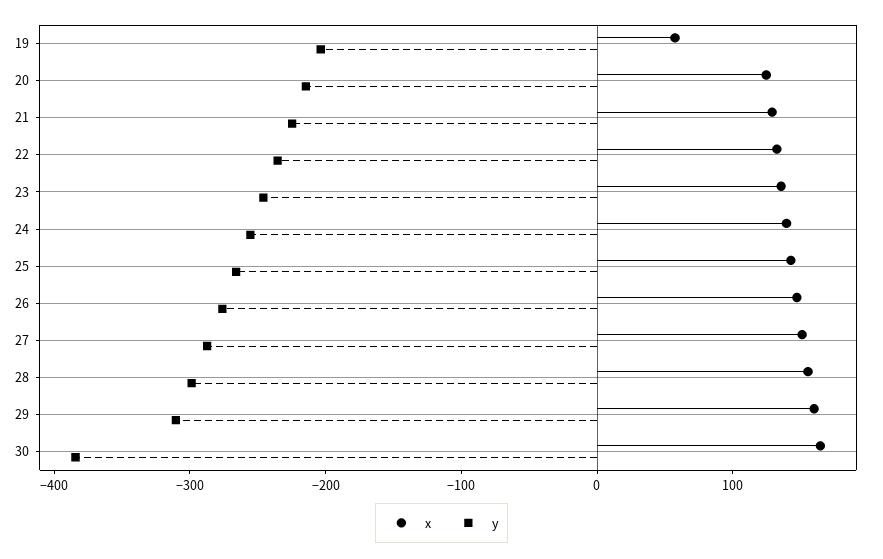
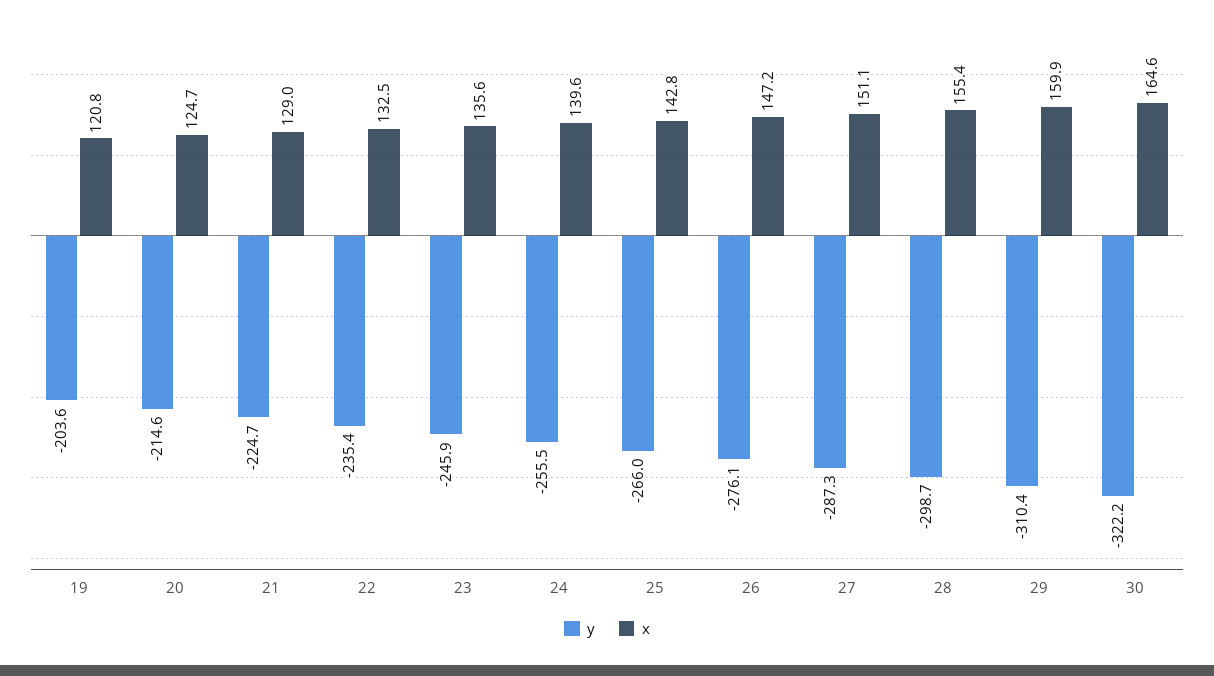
  {
    "x": {
-     "19": 60,
+     "19": 120.8,
      "20": 124.7,
      "21": 129,
      "22": 132.5,
      "23": 135.6,
      "24": 139.6,
      "25": 142.8,
      "26": 147.2,
      "27": 151.1,
      "28": 155.4,
      "29": 159.9,
      "30": 164.6
    },
    "y": {
      "19": -203.6,
      "20": -214.6,
      "21": -224.7,
      "22": -235.4,
      "23": -245.9,
      "24": -255.5,
      "25": -266,
      "26": -276.1,
      "27": -287.3,
      "28": -298.7,
      "29": -310.4,
-     "30": -380
+     "30": -322.2
    }
  }

